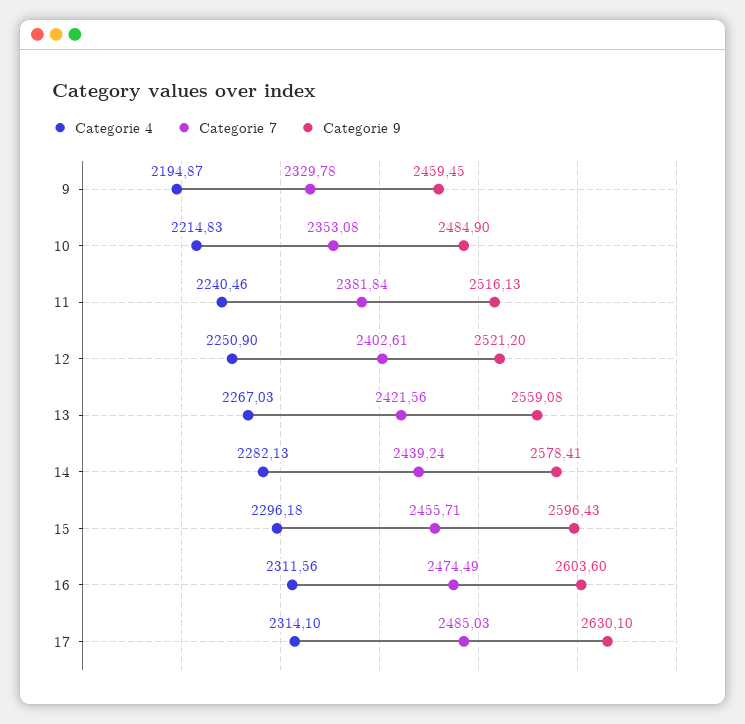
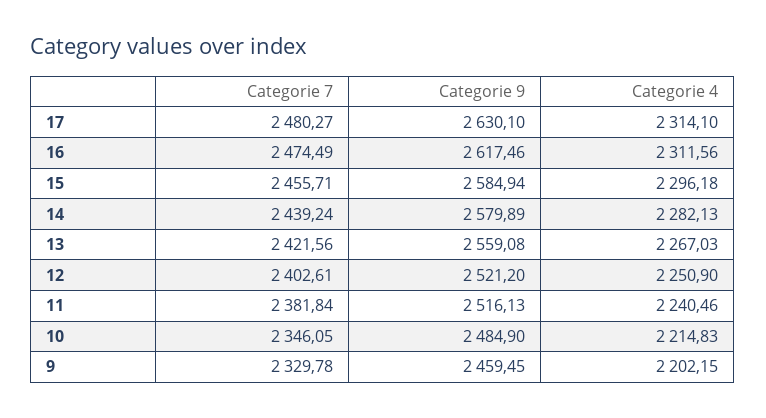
  {
    "Categorie 4": {
-     "9": 2194.87,
+     "9": 2202.15,
      "10": 2214.83,
      "11": 2240.46,
      "12": 2250.9,
      "13": 2267.03,
      "14": 2282.13,
      "15": 2296.18,
      "16": 2311.56,
      "17": 2314.1
    },
    "Categorie 7": {
      "9": 2329.78,
-     "10": 2353.08,
+     "10": 2346.05,
      "11": 2381.84,
      "12": 2402.61,
      "13": 2421.56,
      "14": 2439.24,
      "15": 2455.71,
      "16": 2474.49,
-     "17": 2485.03
+     "17": 2480.27
    },
    "Categorie 9": {
      "9": 2459.45,
      "10": 2484.9,
      "11": 2516.13,
      "12": 2521.2,
      "13": 2559.08,
-     "14": 2578.41,
+     "14": 2579.89,
-     "15": 2596.43,
+     "15": 2584.94,
-     "16": 2603.6,
+     "16": 2617.46,
      "17": 2630.1
    }
  }

